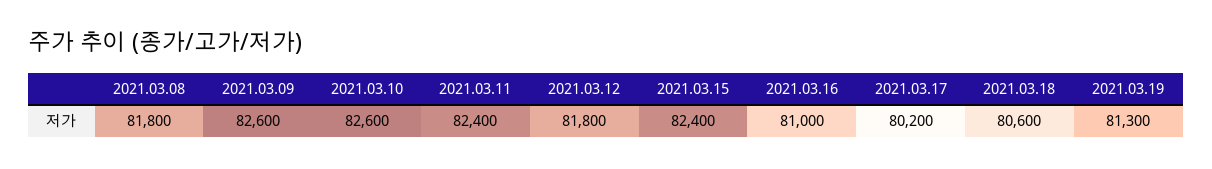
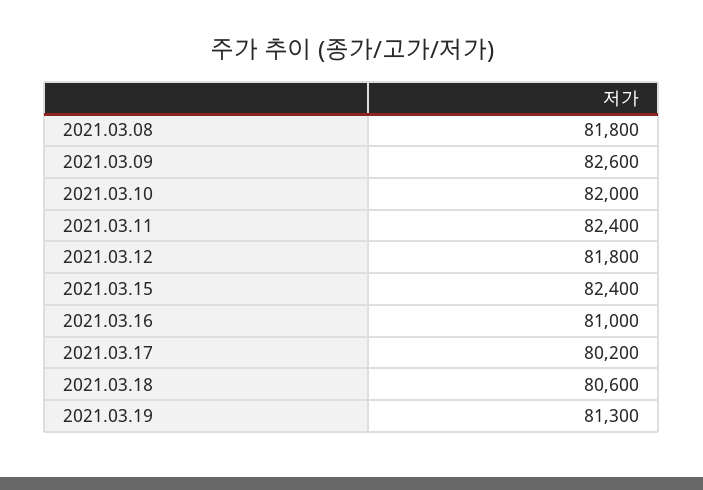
  {
    "2021.03.08": 81800,
    "2021.03.09": 82600,
-   "2021.03.10": 82600,
+   "2021.03.10": 82000,
    "2021.03.11": 82400,
    "2021.03.12": 81800,
    "2021.03.15": 82400,
    "2021.03.16": 81000,
    "2021.03.17": 80200,
    "2021.03.18": 80600,
    "2021.03.19": 81300
  }

